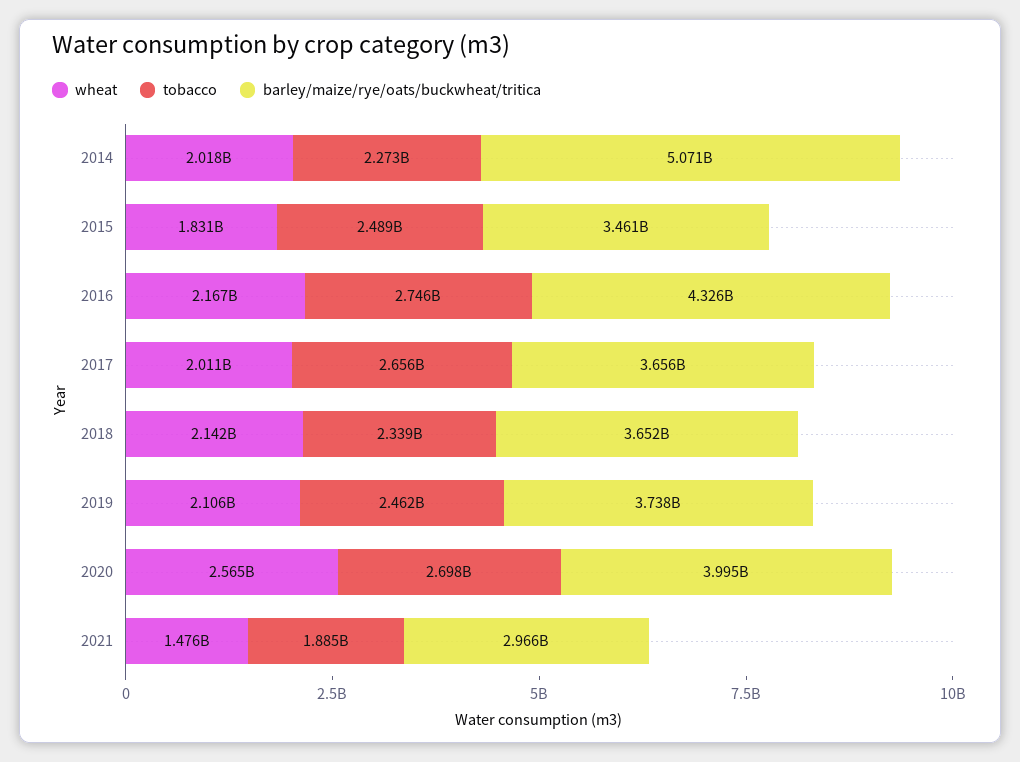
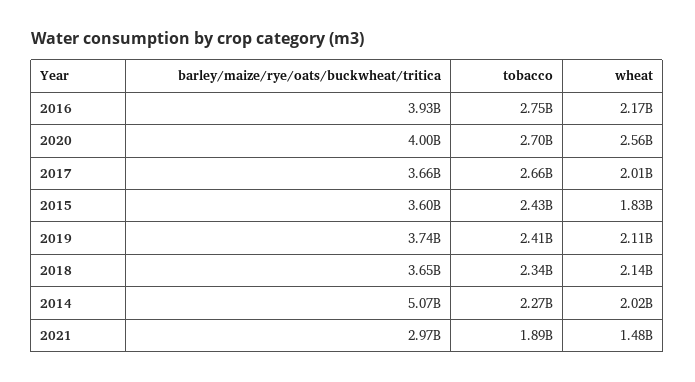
  {
    "wheat": {
      "2014": 2018000000,
      "2015": 1831000000,
      "2016": 2167000000,
      "2017": 2011000000,
      "2018": 2142000000,
      "2019": 2106000000,
      "2020": 2565000000,
      "2021": 1476000000
    },
    "tobacco": {
      "2014": 2273000000,
-     "2015": 2489000000,
+     "2015": 2430000000,
      "2016": 2746000000,
      "2017": 2656000000,
      "2018": 2339000000,
-     "2019": 2462000000,
+     "2019": 2410000000,
      "2020": 2698000000,
      "2021": 1885000000
    },
    "barley/maize/rye/oats/buckwheat/tritica": {
      "2014": 5071000000,
-     "2015": 3461000000,
+     "2015": 3600000000,
-     "2016": 4326000000,
+     "2016": 3930000000,
      "2017": 3656000000,
      "2018": 3652000000,
      "2019": 3738000000,
      "2020": 3995000000,
      "2021": 2966000000
    }
  }

